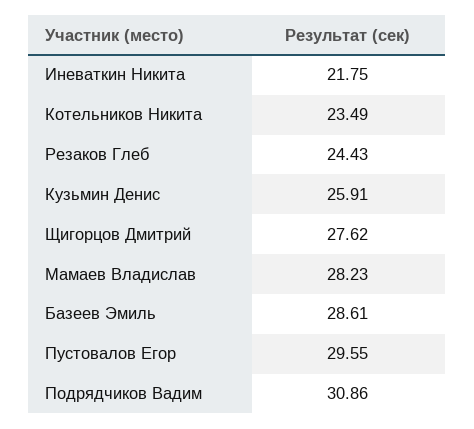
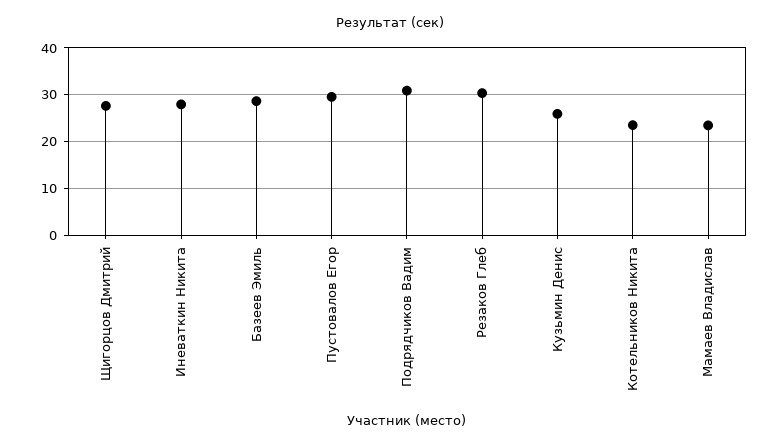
  {
-   "Иневаткин Никита": 21.75,
+   "Иневаткин Никита": 28,
    "Котельников Никита": 23.49,
-   "Резаков Глеб": 24.43,
+   "Резаков Глеб": 30,
    "Кузьмин Денис": 25.91,
    "Щигорцов Дмитрий": 27.62,
-   "Мамаев Владислав": 28.23,
+   "Мамаев Владислав": 24,
    "Базеев Эмиль": 28.61,
    "Пустовалов Егор": 29.55,
    "Подрядчиков Вадим": 30.86
  }

